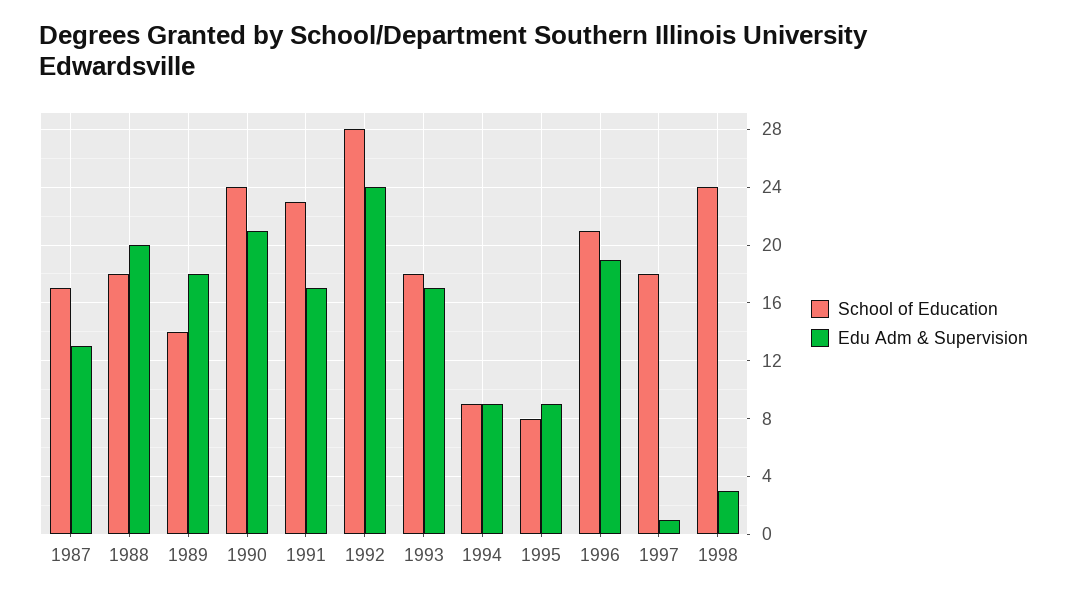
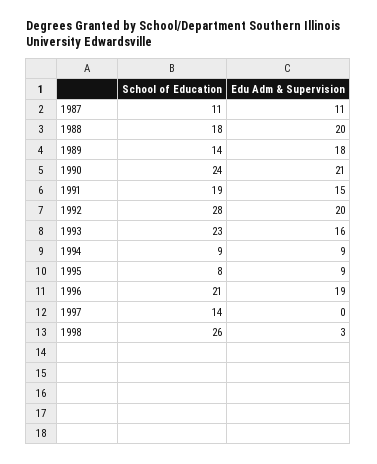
  {
    "School of Education": {
-     "1987": 17,
+     "1987": 11,
      "1988": 18,
      "1989": 14,
      "1990": 24,
-     "1991": 23,
+     "1991": 19,
      "1992": 28,
-     "1993": 18,
+     "1993": 23,
      "1994": 9,
      "1995": 8,
      "1996": 21,
-     "1997": 18,
+     "1997": 14,
-     "1998": 24
+     "1998": 26
    },
    "Edu Adm & Supervision": {
-     "1987": 13,
+     "1987": 11,
      "1988": 20,
      "1989": 18,
      "1990": 21,
-     "1991": 17,
+     "1991": 15,
-     "1992": 24,
+     "1992": 20,
-     "1993": 17,
+     "1993": 16,
      "1994": 9,
      "1995": 9,
      "1996": 19,
-     "1997": 1,
+     "1997": 0,
      "1998": 3
    }
  }

